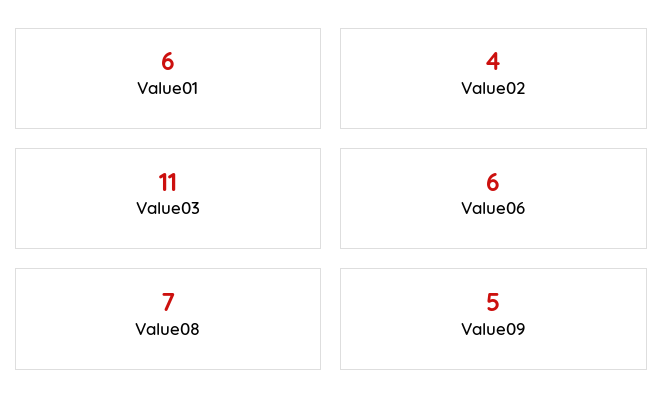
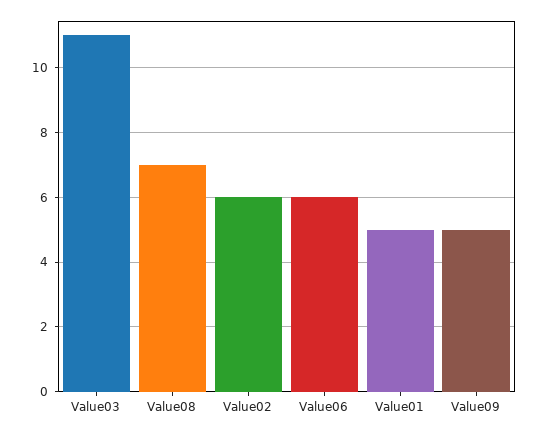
  {
-   "Value01": 6,
+   "Value01": 5,
-   "Value02": 4,
+   "Value02": 6,
    "Value03": 11,
    "Value06": 6,
    "Value08": 7,
    "Value09": 5
  }

